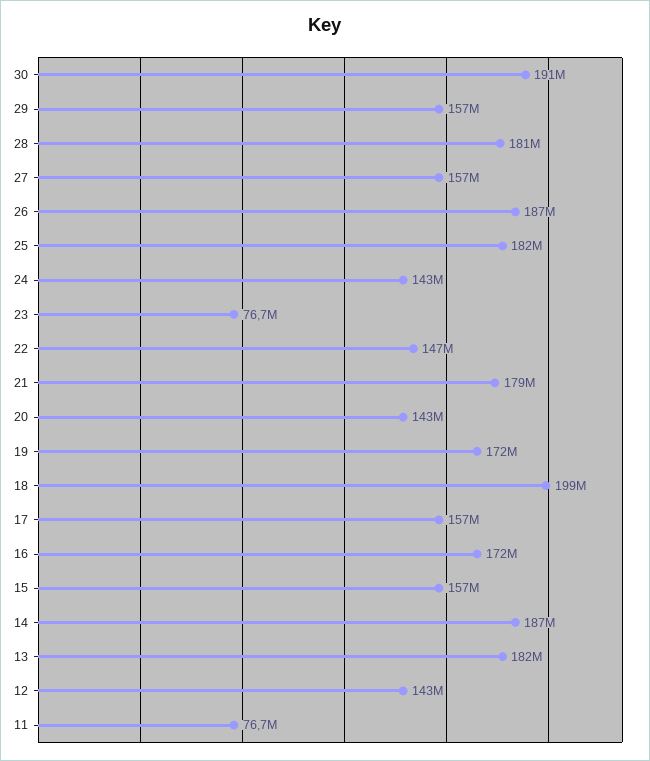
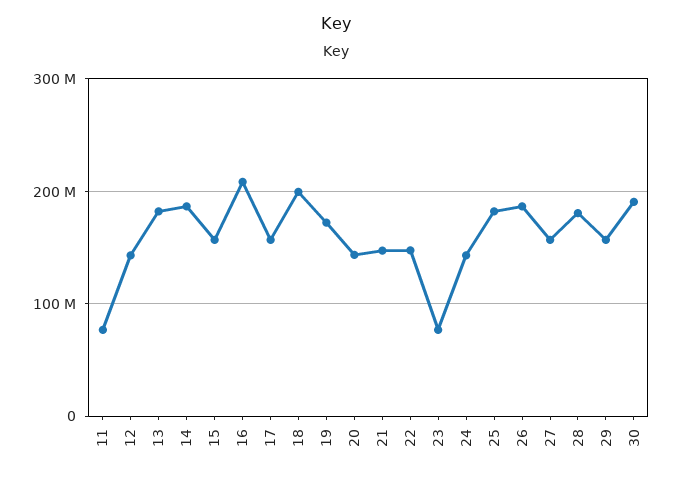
  {
    "30": 191000000,
    "29": 157000000,
    "28": 181000000,
    "27": 157000000,
    "26": 187000000,
    "25": 182000000,
    "24": 143000000,
    "23": 76700000,
    "22": 147000000,
-   "21": 179000000,
+   "21": 150000000,
    "20": 143000000,
    "19": 172000000,
    "18": 199000000,
    "17": 157000000,
-   "16": 172000000,
+   "16": 210000000,
    "15": 157000000,
    "14": 187000000,
    "13": 182000000,
    "12": 143000000,
    "11": 76700000
  }

